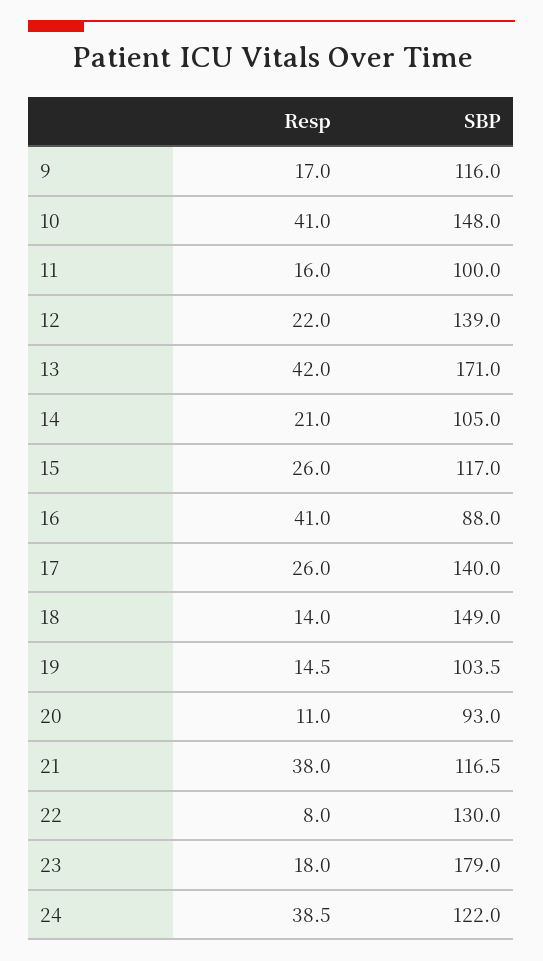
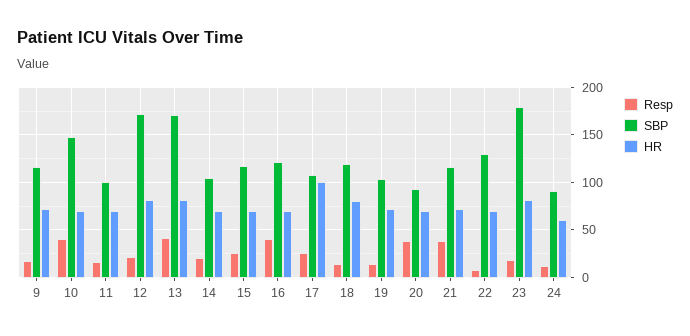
  {
    "Resp": {
      "9": 17,
      "10": 41,
      "11": 16,
      "12": 22,
      "13": 42,
      "14": 21,
      "15": 26,
      "16": 41,
      "17": 26,
      "18": 14,
      "19": 14.5,
-     "20": 11,
+     "20": 40,
      "21": 38,
      "22": 8,
      "23": 18,
-     "24": 38.5
+     "24": 10
    },
    "SBP": {
      "9": 116,
      "10": 148,
      "11": 100,
-     "12": 139,
+     "12": 170,
      "13": 171,
      "14": 105,
      "15": 117,
-     "16": 88,
+     "16": 120,
-     "17": 140,
+     "17": 110,
-     "18": 149,
+     "18": 120,
      "19": 103.5,
      "20": 93,
      "21": 116.5,
      "22": 130,
      "23": 179,
-     "24": 122
+     "24": 90
-   }
+   },
+   "HR": {
+     "9": 70,
+     "10": 70,
+     "11": 70,
+     "12": 80,
+     "13": 80,
+     "14": 70,
+     "15": 70,
+     "16": 70,
+     "17": 100,
+     "18": 80,
+     "19": 70,
+     "20": 70,
+     "21": 70,
+     "22": 70,
+     "23": 80,
+     "24": 60
+   }
  }

